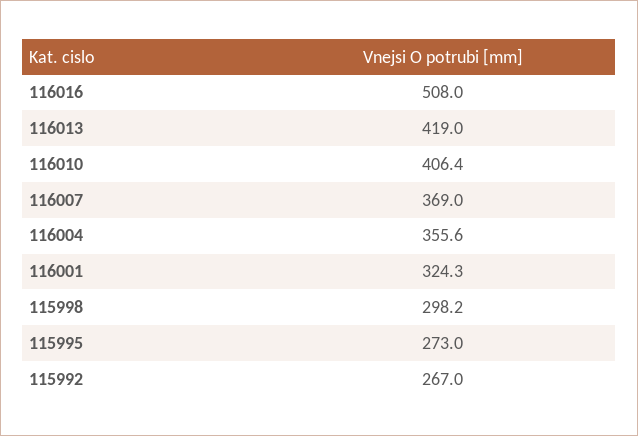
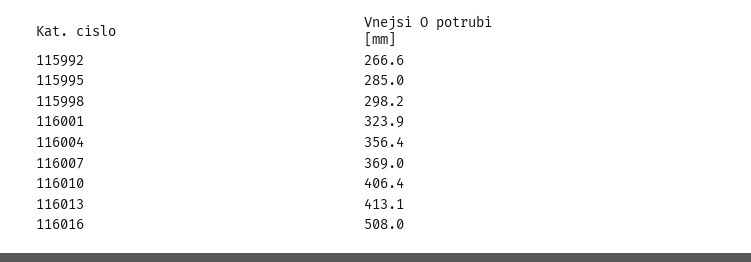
  {
    "116016": 508,
-   "116013": 419,
+   "116013": 413.1,
    "116010": 406.4,
    "116007": 369,
-   "116004": 355.6,
+   "116004": 356.4,
-   "116001": 324.3,
+   "116001": 323.9,
    "115998": 298.2,
-   "115995": 273,
+   "115995": 285,
-   "115992": 267
+   "115992": 266.6
  }

